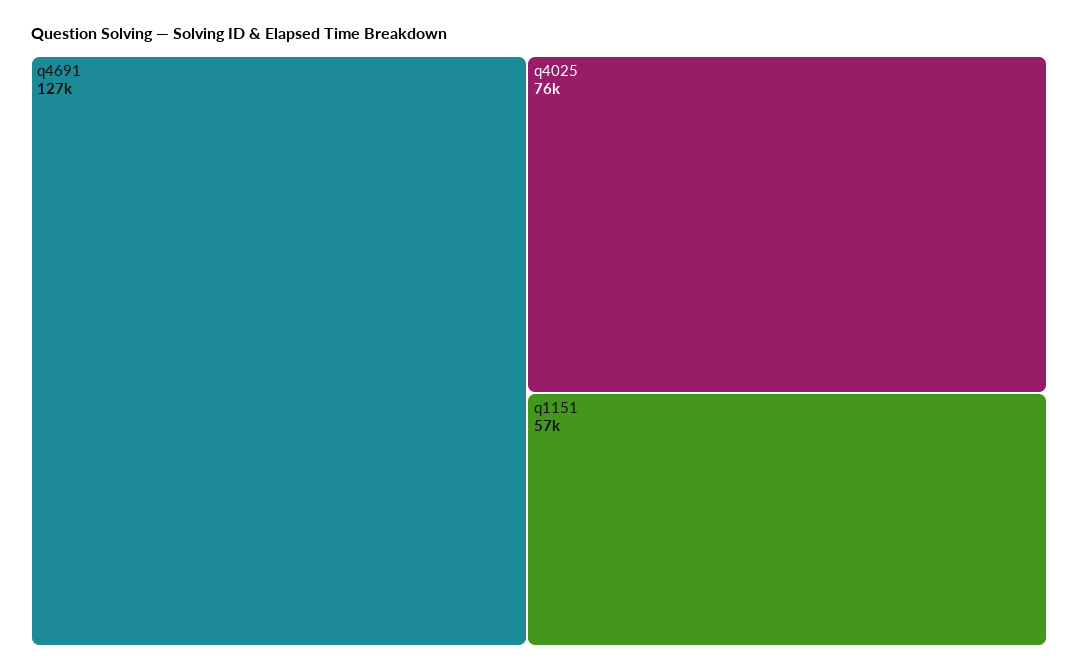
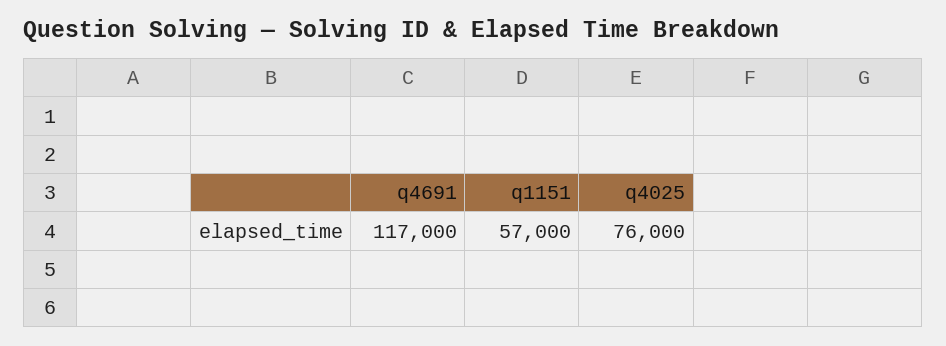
  {
-   "q4691": 127000,
+   "q4691": 117000,
    "q4025": 76000,
    "q1151": 57000
  }

